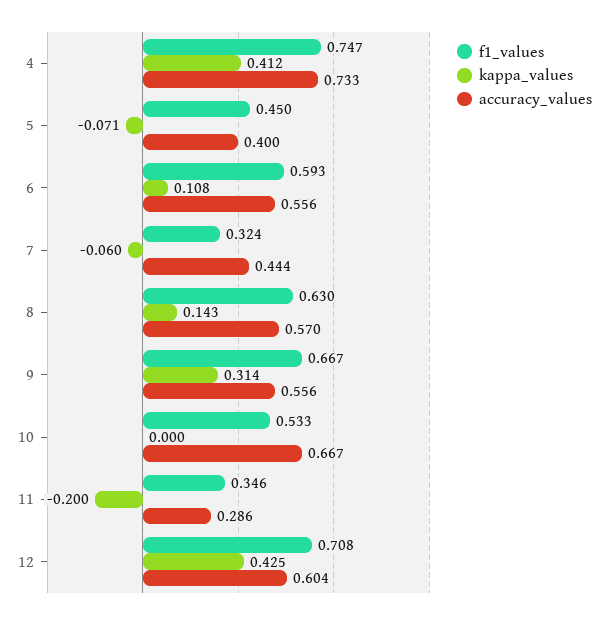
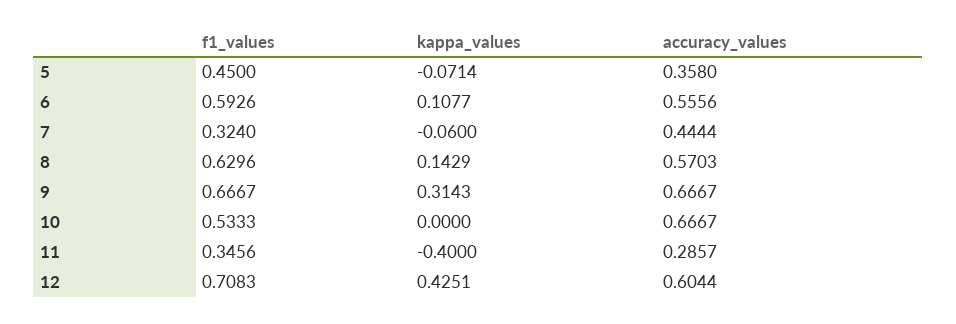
  {
    "f1_values": {
-     "4": 0.747,
      "5": 0.45,
      "6": 0.5926,
      "7": 0.324,
      "8": 0.6296,
      "9": 0.6667,
      "10": 0.5333,
      "11": 0.3456,
      "12": 0.7083
    },
    "kappa_values": {
-     "4": 0.412,
      "5": -0.0714,
      "6": 0.1077,
      "7": -0.06,
      "8": 0.1429,
      "9": 0.3143,
      "10": 0,
-     "11": -0.2,
+     "11": -0.4,
      "12": 0.4251
    },
    "accuracy_values": {
-     "4": 0.733,
-     "5": 0.4,
+     "5": 0.358,
      "6": 0.5556,
      "7": 0.4444,
      "8": 0.5703,
-     "9": 0.556,
+     "9": 0.6667,
      "10": 0.6667,
      "11": 0.2857,
      "12": 0.6044
    }
  }

